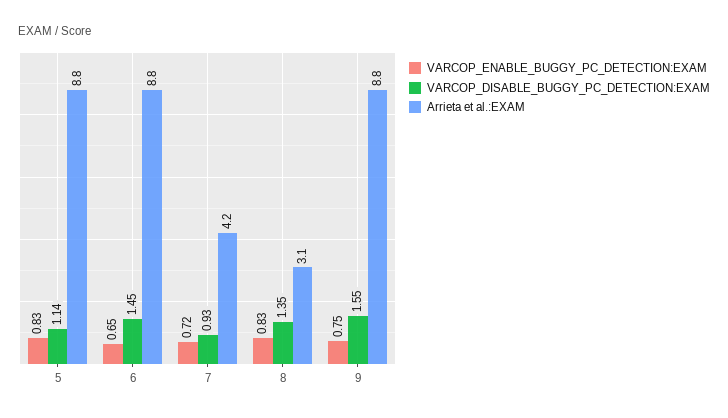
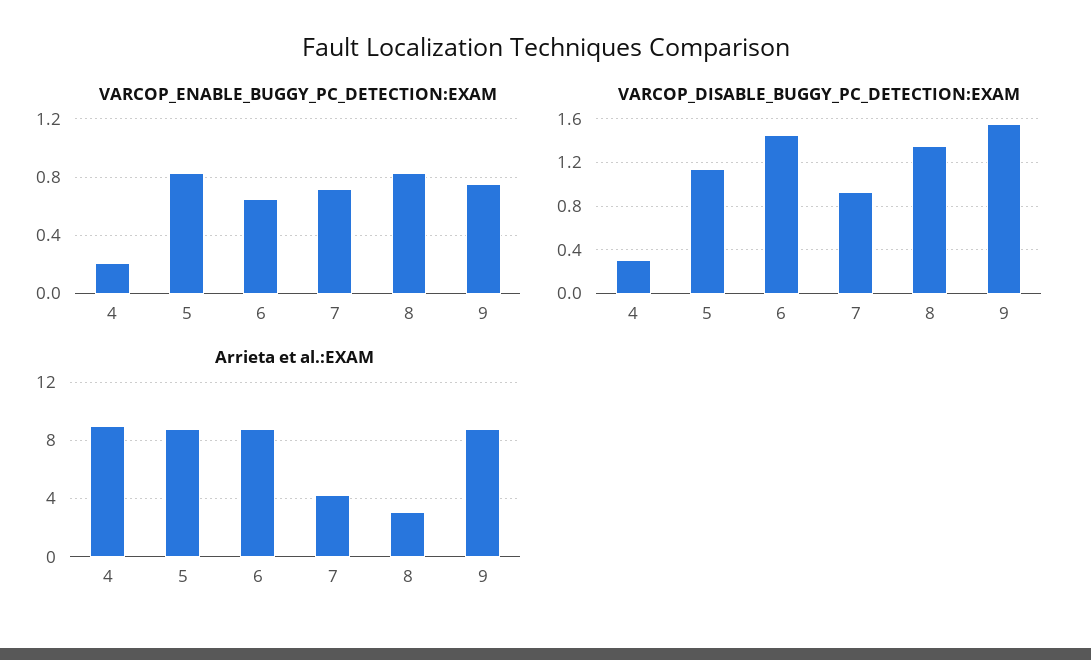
  {
    "VARCOP_ENABLE_BUGGY_PC_DETECTION:EXAM": {
      "5": 0.83,
      "6": 0.65,
      "7": 0.72,
      "8": 0.83,
-     "9": 0.75
+     "9": 0.75,
+     "4": 0.2
    },
    "VARCOP_DISABLE_BUGGY_PC_DETECTION:EXAM": {
      "5": 1.14,
      "6": 1.45,
      "7": 0.93,
      "8": 1.35,
-     "9": 1.55
+     "9": 1.55,
+     "4": 0.3
    },
    "Arrieta et al.:EXAM": {
      "5": 8.8,
      "6": 8.8,
      "7": 4.2,
      "8": 3.1,
-     "9": 8.8
+     "9": 8.8,
+     "4": 9
    }
  }

